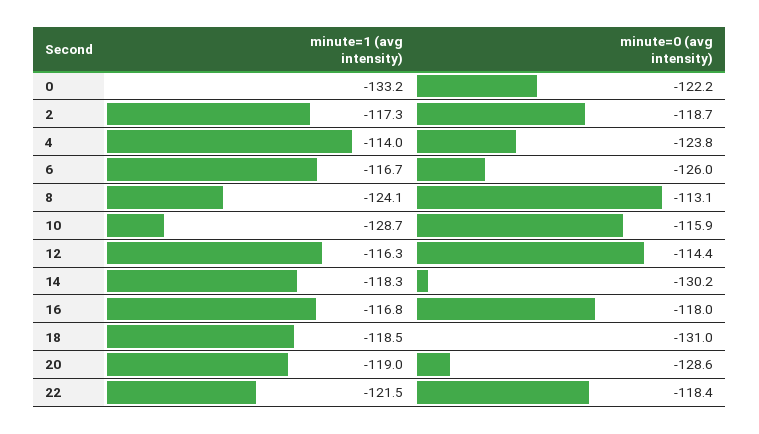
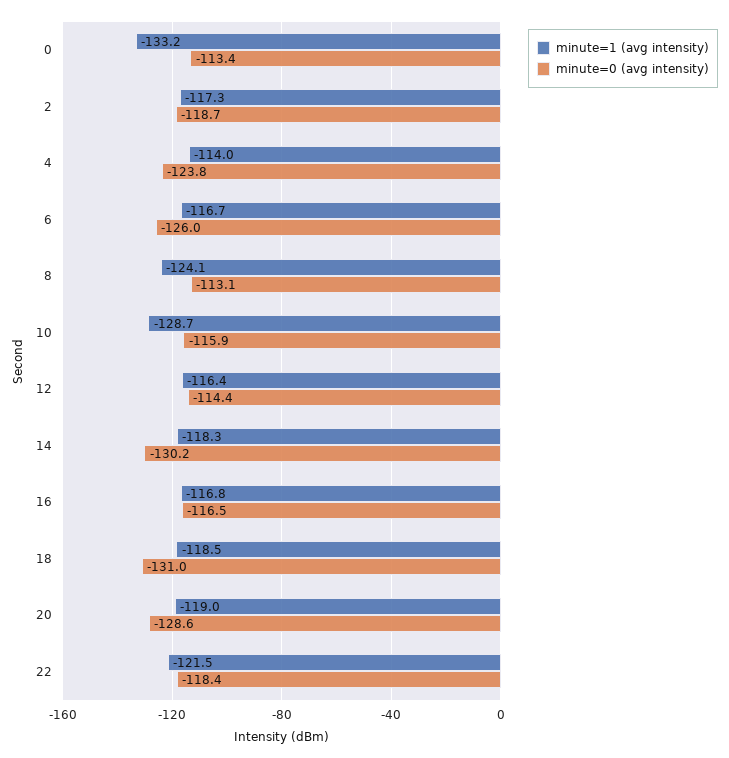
  {
    "minute=1 (avg intensity)": {
      "0": -133.2,
      "2": -117.3,
      "4": -114,
      "6": -116.7,
      "8": -124.1,
      "10": -128.7,
-     "12": -116.3,
+     "12": -116.4,
      "14": -118.3,
      "16": -116.8,
      "18": -118.5,
      "20": -119,
      "22": -121.5
    },
    "minute=0 (avg intensity)": {
-     "0": -122.2,
+     "0": -113.4,
      "2": -118.7,
      "4": -123.8,
      "6": -126,
      "8": -113.1,
      "10": -115.9,
      "12": -114.4,
      "14": -130.2,
-     "16": -118,
+     "16": -116.5,
      "18": -131,
      "20": -128.6,
      "22": -118.4
    }
  }

